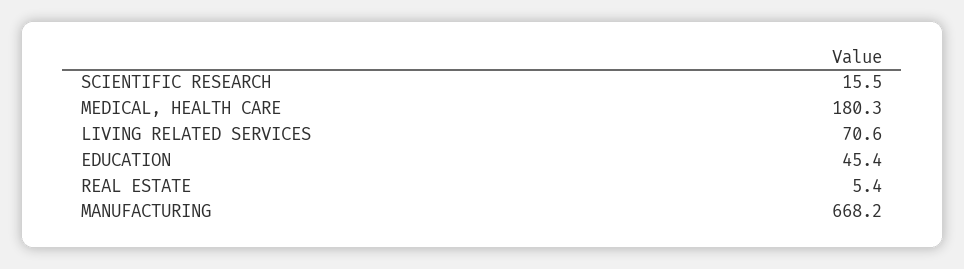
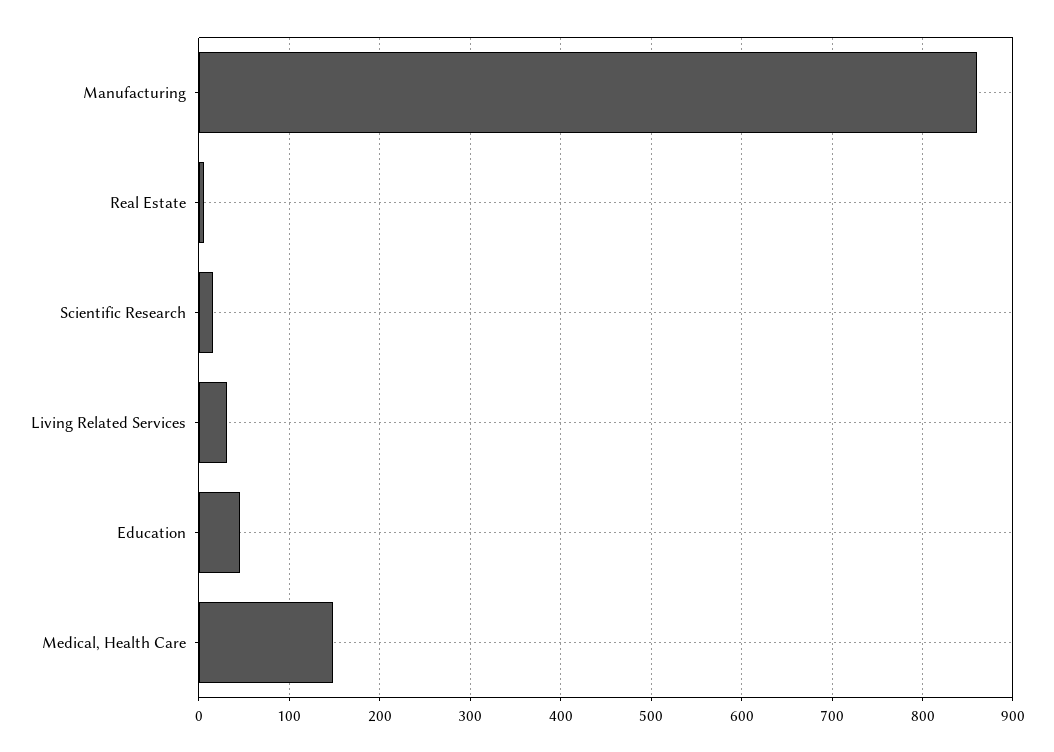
  {
    "SCIENTIFIC RESEARCH": 15.5,
-   "MEDICAL, HEALTH CARE": 180.3,
+   "MEDICAL, HEALTH CARE": 150,
-   "LIVING RELATED SERVICES": 70.6,
+   "LIVING RELATED SERVICES": 30,
    "EDUCATION": 45.4,
    "REAL ESTATE": 5.4,
-   "MANUFACTURING": 668.2
+   "MANUFACTURING": 860
  }

